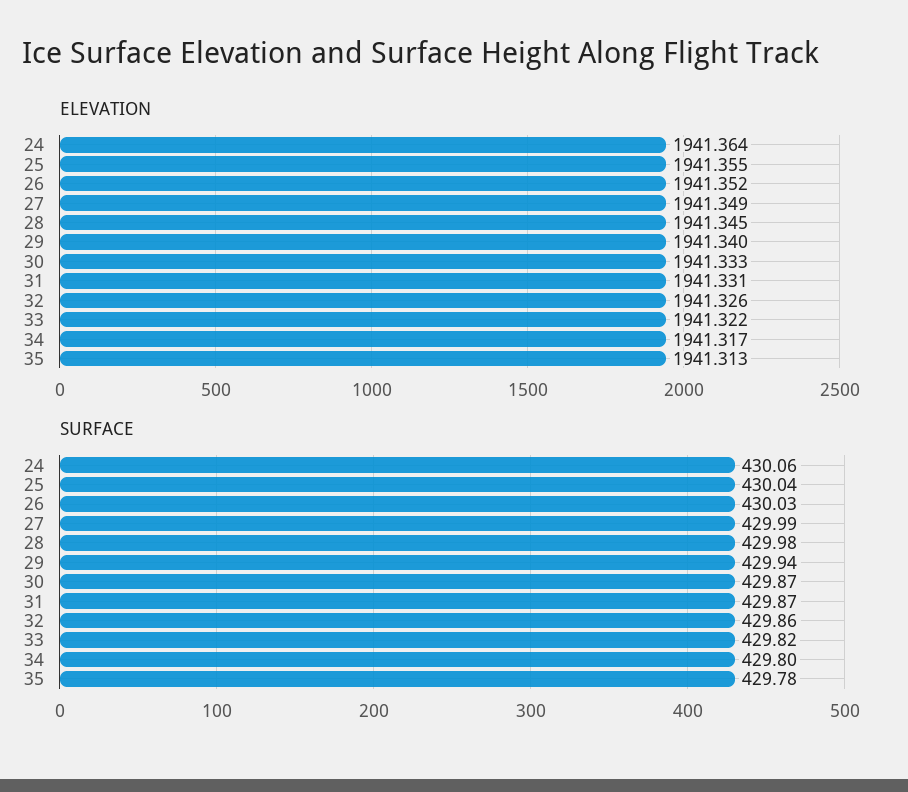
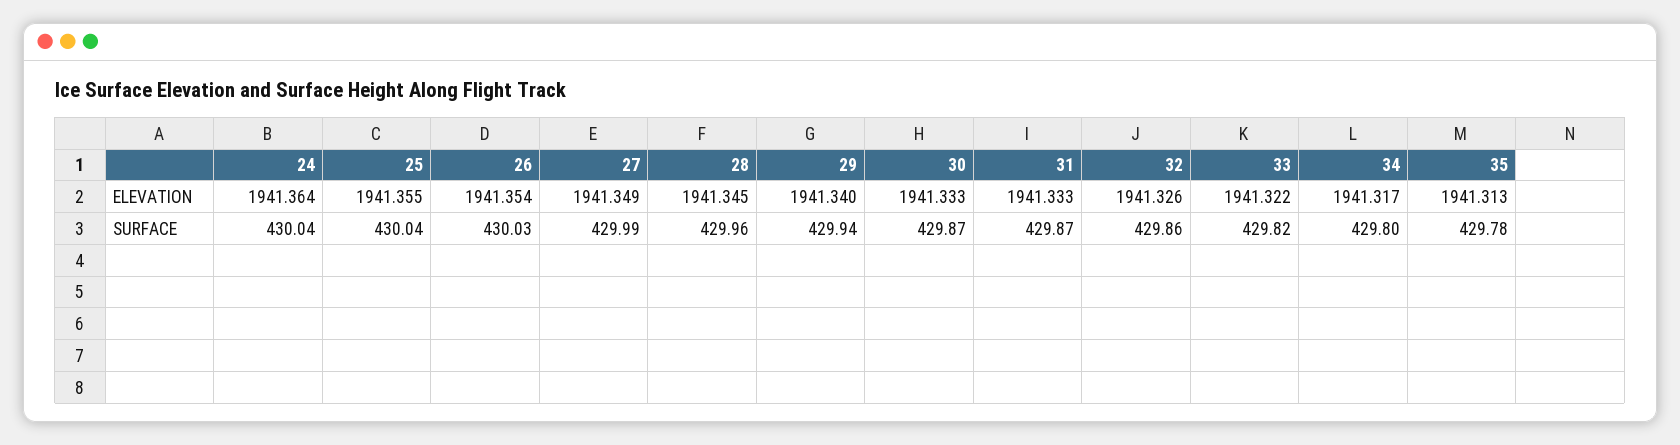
  {
    "ELEVATION": {
      "24": 1941.364,
      "25": 1941.355,
-     "26": 1941.352,
+     "26": 1941.354,
      "27": 1941.349,
      "28": 1941.345,
      "29": 1941.34,
      "30": 1941.333,
-     "31": 1941.331,
+     "31": 1941.333,
      "32": 1941.326,
      "33": 1941.322,
      "34": 1941.317,
      "35": 1941.313
    },
    "SURFACE": {
-     "24": 430.06,
+     "24": 430.04,
      "25": 430.04,
      "26": 430.03,
      "27": 429.99,
-     "28": 429.98,
+     "28": 429.96,
      "29": 429.94,
      "30": 429.87,
      "31": 429.87,
      "32": 429.86,
      "33": 429.82,
      "34": 429.8,
      "35": 429.78
    }
  }

